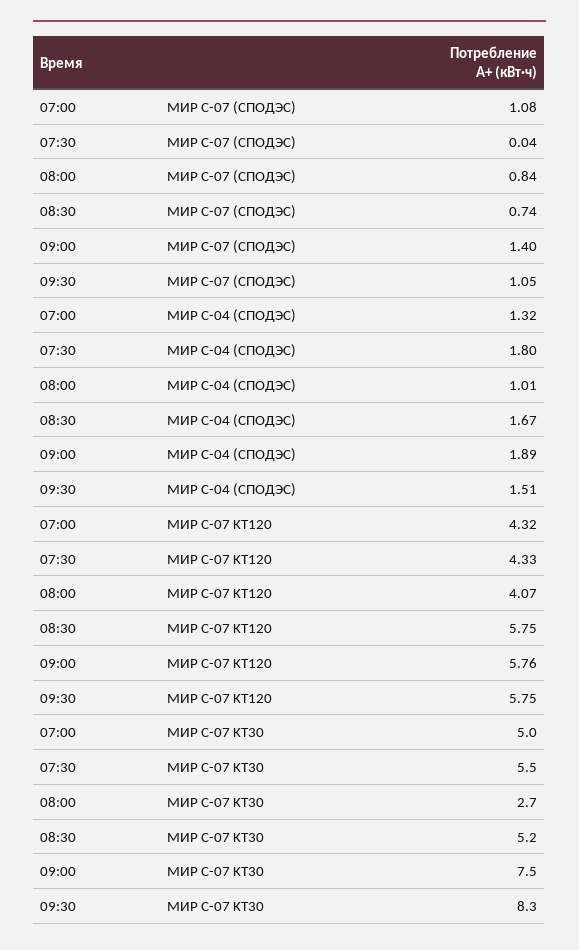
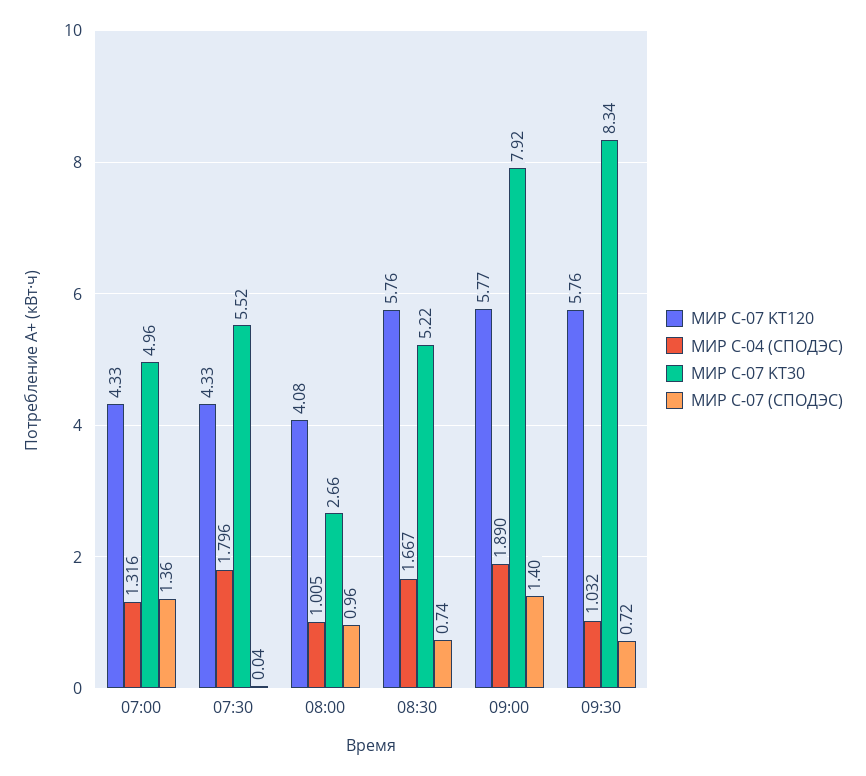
  {
    "МИР С-07 (СПОДЭС)": {
-     "07:00": 1.08,
+     "07:00": 1.36,
      "07:30": 0.04,
-     "08:00": 0.84,
+     "08:00": 0.96,
      "08:30": 0.74,
      "09:00": 1.4,
-     "09:30": 1.05
+     "09:30": 0.72
    },
    "МИР С-04 (СПОДЭС)": {
      "07:00": 1.316,
      "07:30": 1.796,
      "08:00": 1.005,
      "08:30": 1.667,
      "09:00": 1.89,
-     "09:30": 1.51
+     "09:30": 1.032
    },
    "МИР С-07 KT120": {
-     "07:00": 4.32,
+     "07:00": 4.33,
      "07:30": 4.33,
-     "08:00": 4.07,
+     "08:00": 4.08,
-     "08:30": 5.75,
+     "08:30": 5.76,
-     "09:00": 5.76,
+     "09:00": 5.77,
-     "09:30": 5.75
+     "09:30": 5.76
    },
    "МИР С-07 KT30": {
      "07:00": 4.96,
      "07:30": 5.52,
      "08:00": 2.66,
      "08:30": 5.22,
-     "09:00": 7.5,
+     "09:00": 7.92,
      "09:30": 8.34
    }
  }

